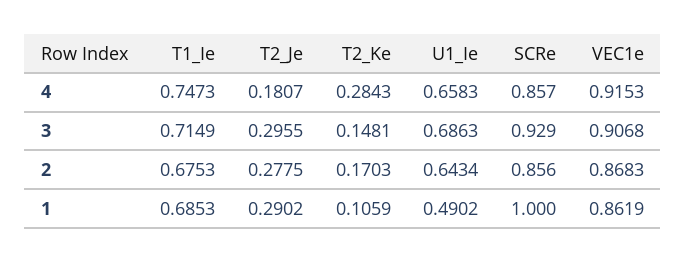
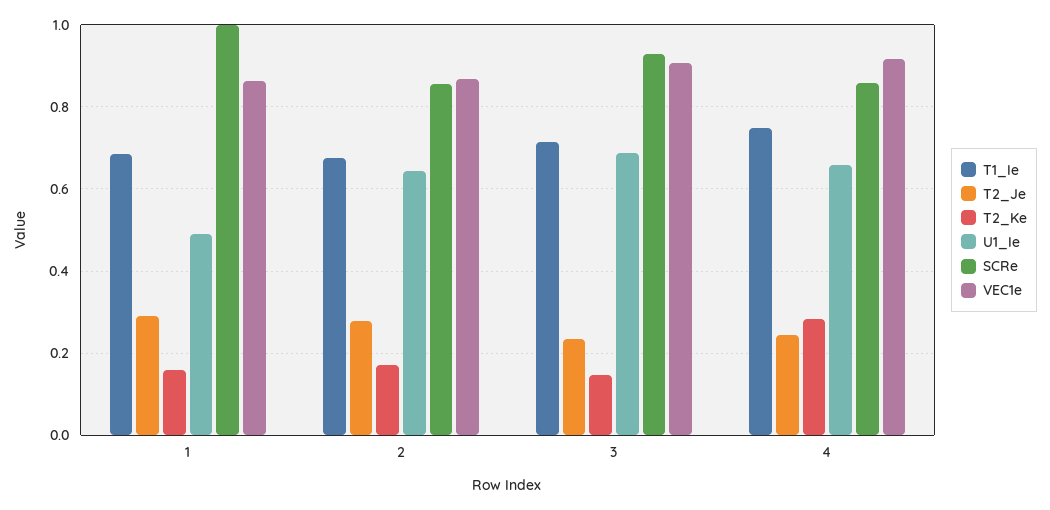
  {
    "T1_Ie": {
      "4": 0.7473,
      "3": 0.7149,
      "2": 0.6753,
      "1": 0.6853
    },
    "T2_Je": {
-     "4": 0.1807,
+     "4": 0.24,
-     "3": 0.2955,
+     "3": 0.24,
      "2": 0.2775,
      "1": 0.2902
    },
    "T2_Ke": {
      "4": 0.2843,
      "3": 0.1481,
      "2": 0.1703,
-     "1": 0.1059
+     "1": 0.16
    },
    "U1_Ie": {
      "4": 0.6583,
      "3": 0.6863,
      "2": 0.6434,
      "1": 0.4902
    },
    "SCRe": {
      "4": 0.857,
      "3": 0.929,
      "2": 0.856,
      "1": 1
    },
    "VEC1e": {
      "4": 0.9153,
      "3": 0.9068,
      "2": 0.8683,
      "1": 0.8619
    }
  }

